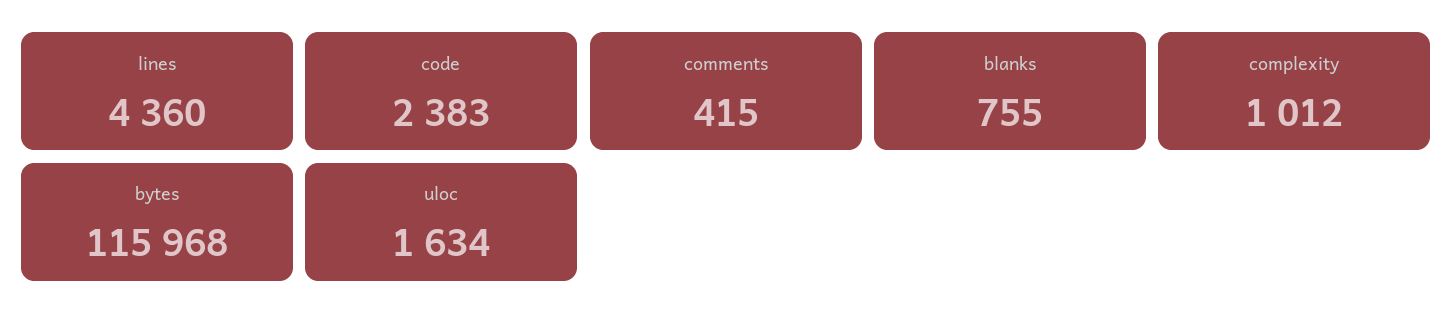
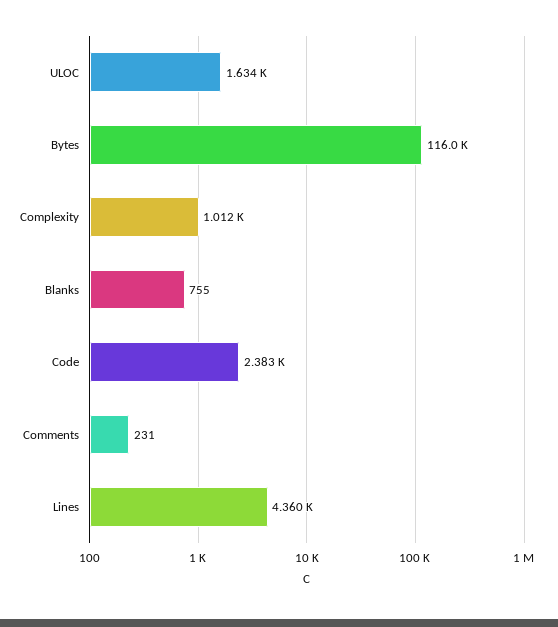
  {
    "lines": 4360,
    "code": 2383,
-   "comments": 415,
+   "comments": 231,
    "blanks": 755,
    "complexity": 1012,
    "bytes": 115968,
    "uloc": 1634
  }

